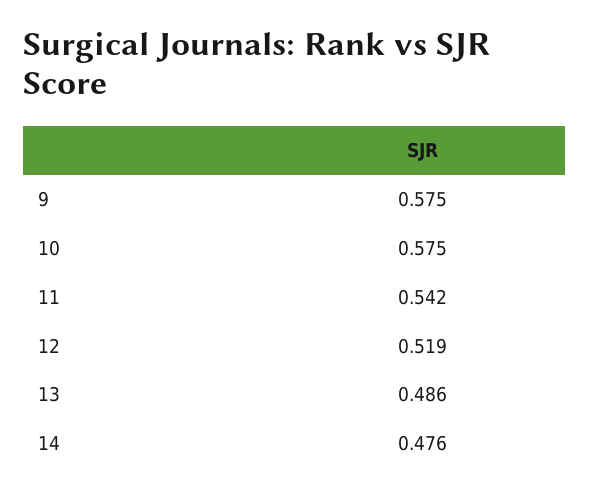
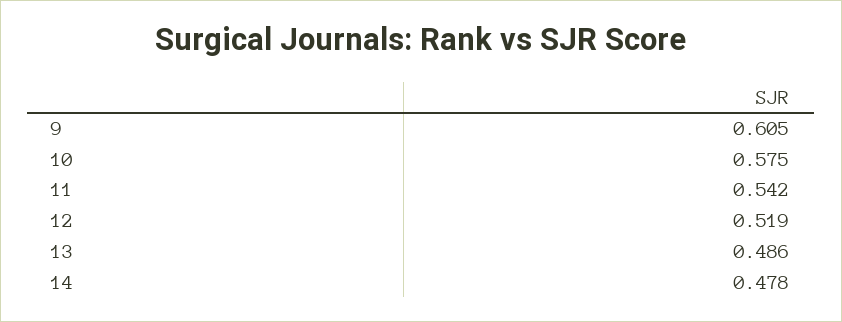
  {
-   "9": 0.575,
+   "9": 0.605,
    "10": 0.575,
    "11": 0.542,
    "12": 0.519,
    "13": 0.486,
-   "14": 0.476
+   "14": 0.478
  }

